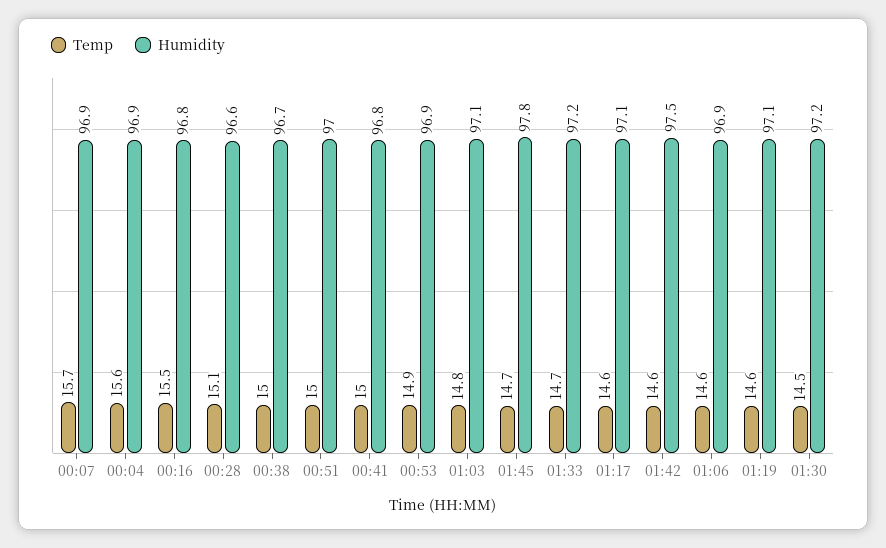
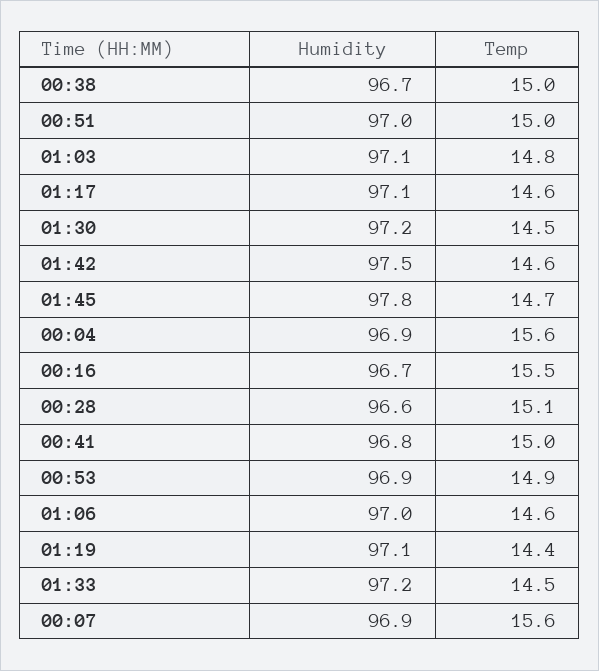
  {
    "Temp": {
-     "00:07": 15.7,
+     "00:07": 15.6,
      "00:04": 15.6,
      "00:16": 15.5,
      "00:28": 15.1,
      "00:38": 15,
      "00:51": 15,
      "00:41": 15,
      "00:53": 14.9,
      "01:03": 14.8,
      "01:45": 14.7,
-     "01:33": 14.7,
+     "01:33": 14.5,
      "01:17": 14.6,
      "01:42": 14.6,
      "01:06": 14.6,
-     "01:19": 14.6,
+     "01:19": 14.4,
      "01:30": 14.5
    },
    "Humidity": {
      "00:07": 96.9,
      "00:04": 96.9,
-     "00:16": 96.8,
+     "00:16": 96.7,
      "00:28": 96.6,
      "00:38": 96.7,
      "00:51": 97,
      "00:41": 96.8,
      "00:53": 96.9,
      "01:03": 97.1,
      "01:45": 97.8,
      "01:33": 97.2,
      "01:17": 97.1,
      "01:42": 97.5,
-     "01:06": 96.9,
+     "01:06": 97,
      "01:19": 97.1,
      "01:30": 97.2
    }
  }

